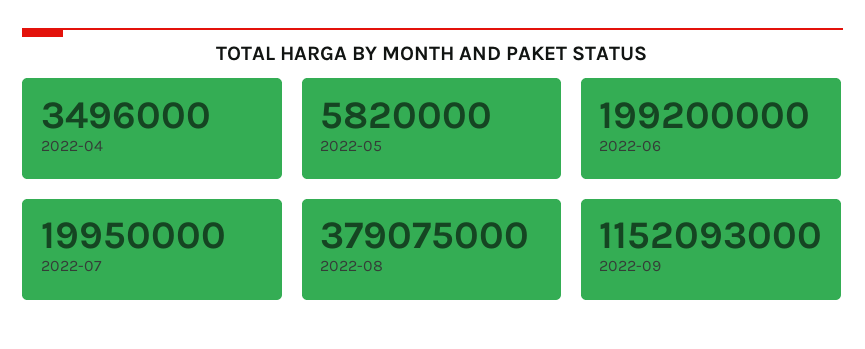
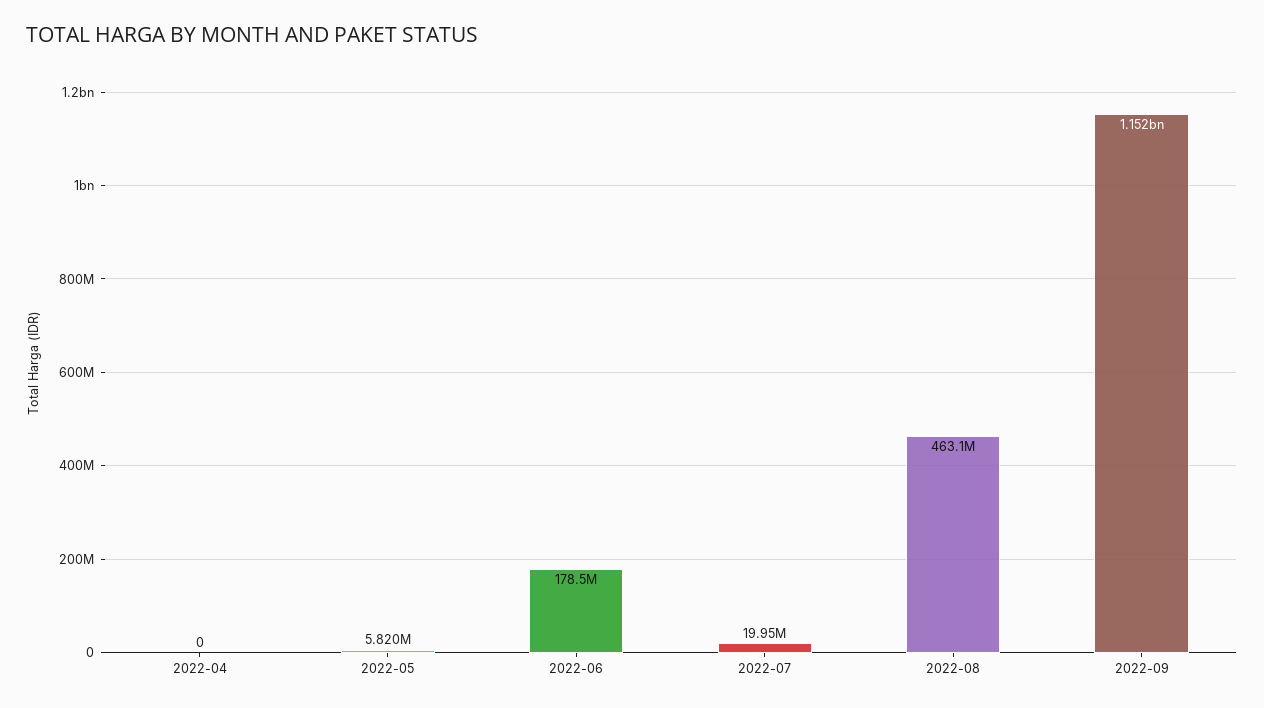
  {
-   "2022-04": 3496000,
+   "2022-04": 0,
    "2022-05": 5820000,
-   "2022-06": 199200000,
+   "2022-06": 178500000,
    "2022-07": 19950000,
-   "2022-08": 379075000,
+   "2022-08": 463100000,
    "2022-09": 1152093000
  }

